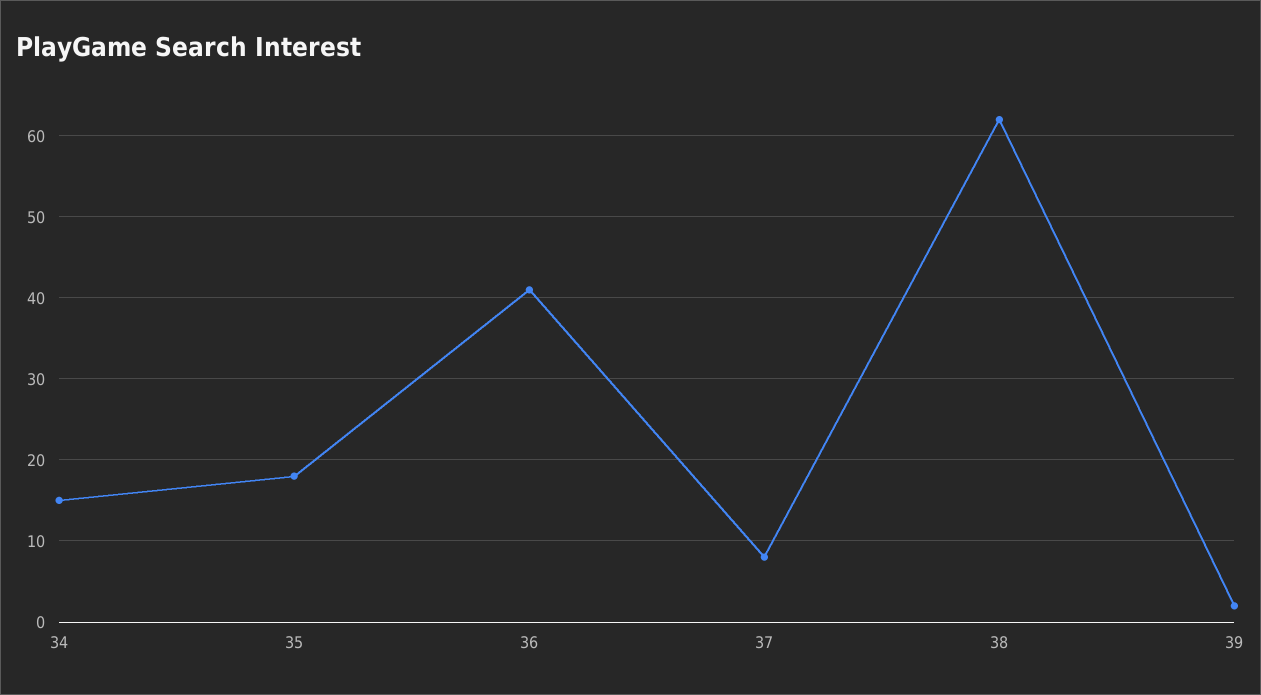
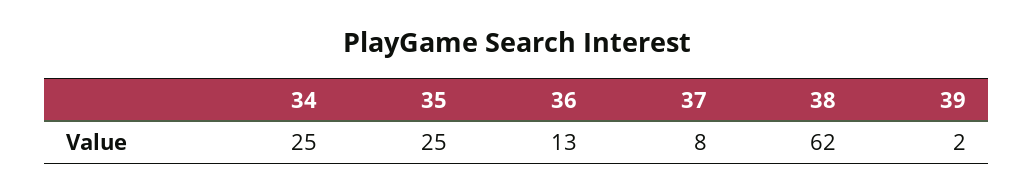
  {
-   "34": 15,
+   "34": 25,
-   "35": 18,
+   "35": 25,
-   "36": 41,
+   "36": 13,
    "37": 8,
    "38": 62,
    "39": 2
  }

